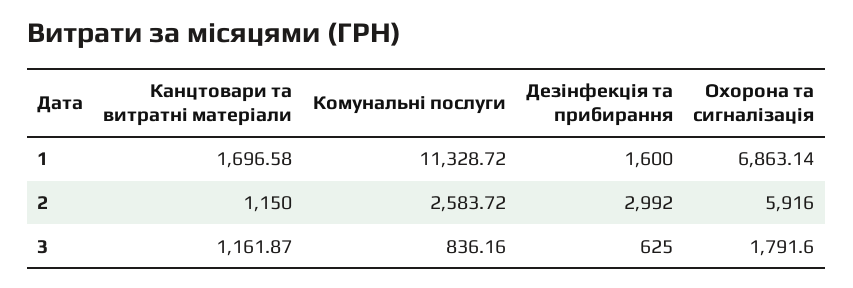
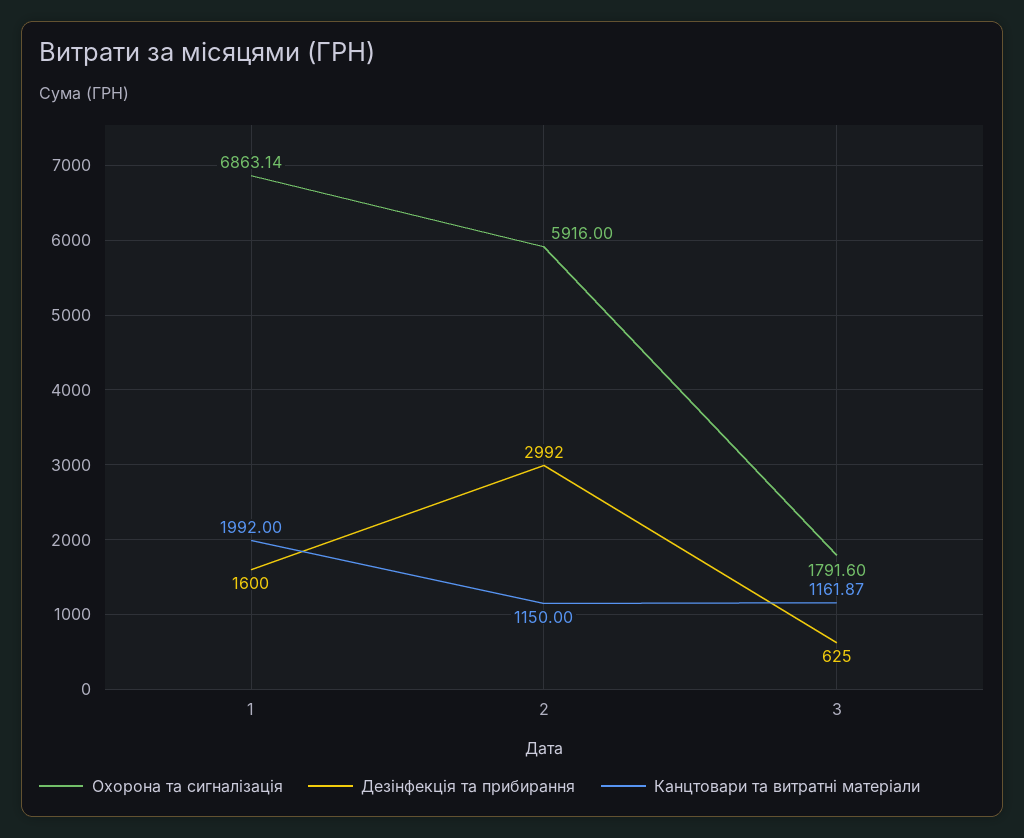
  {
    "Канцтовари та витратні матеріали": {
-     "1": 1696.58,
+     "1": 1992,
      "2": 1150,
      "3": 1161.87
    },
-   "Комунальні послуги": {
-     "1": 11328.72,
-     "2": 2583.72,
-     "3": 836.16
-   },
    "Дезінфекція та прибирання": {
      "1": 1600,
      "2": 2992,
      "3": 625
    },
    "Охорона та сигналізація": {
      "1": 6863.14,
      "2": 5916,
      "3": 1791.6
    }
  }

